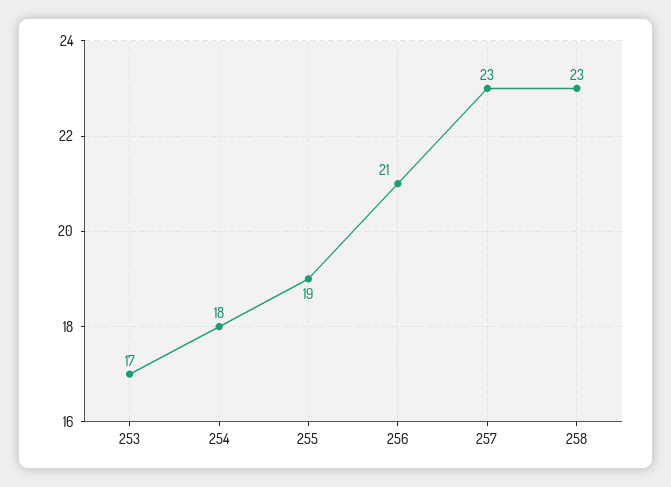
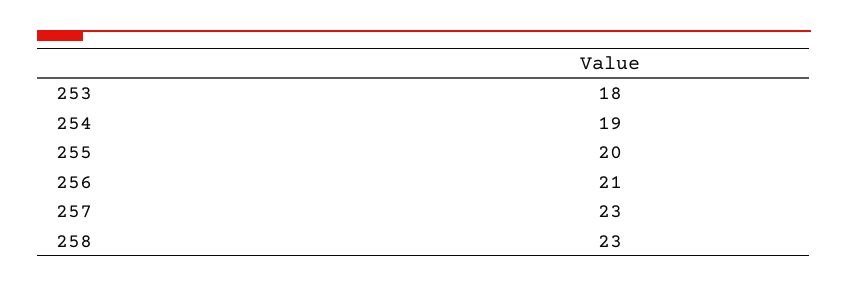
  {
-   "253": 17,
+   "253": 18,
-   "254": 18,
+   "254": 19,
-   "255": 19,
+   "255": 20,
    "256": 21,
    "257": 23,
    "258": 23
  }

